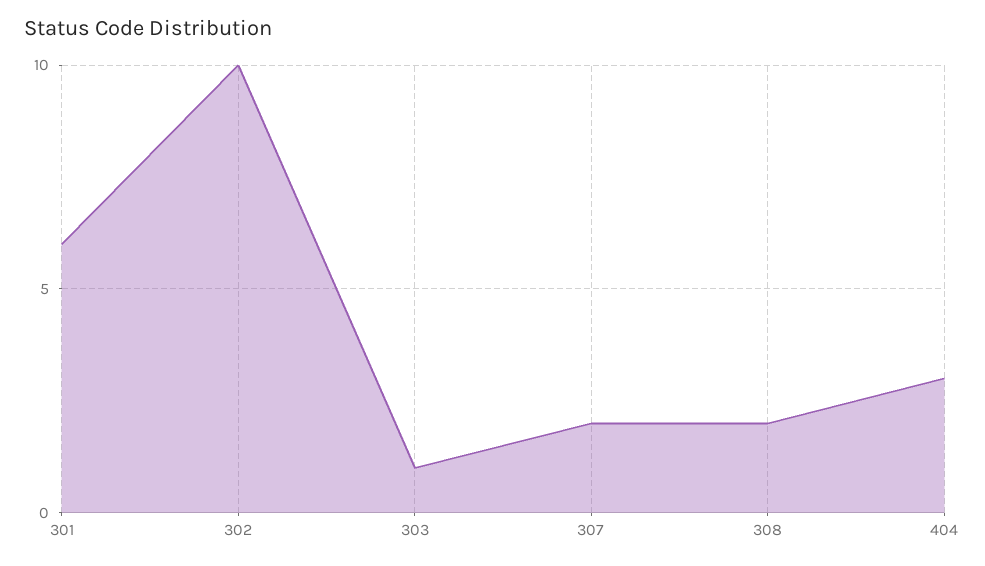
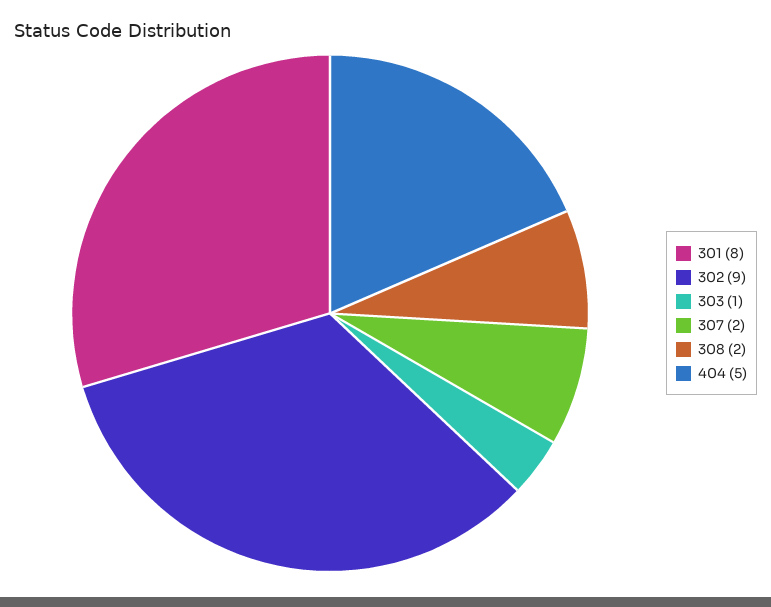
  {
-   "301": 6,
+   "301": 8,
-   "302": 10,
+   "302": 9,
    "303": 1,
    "307": 2,
    "308": 2,
-   "404": 3
+   "404": 5
  }

